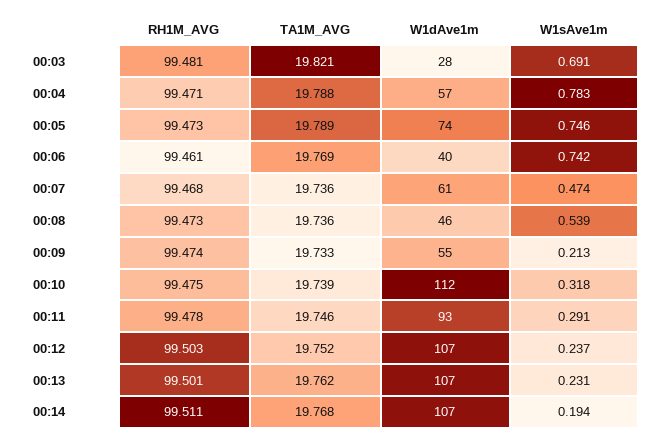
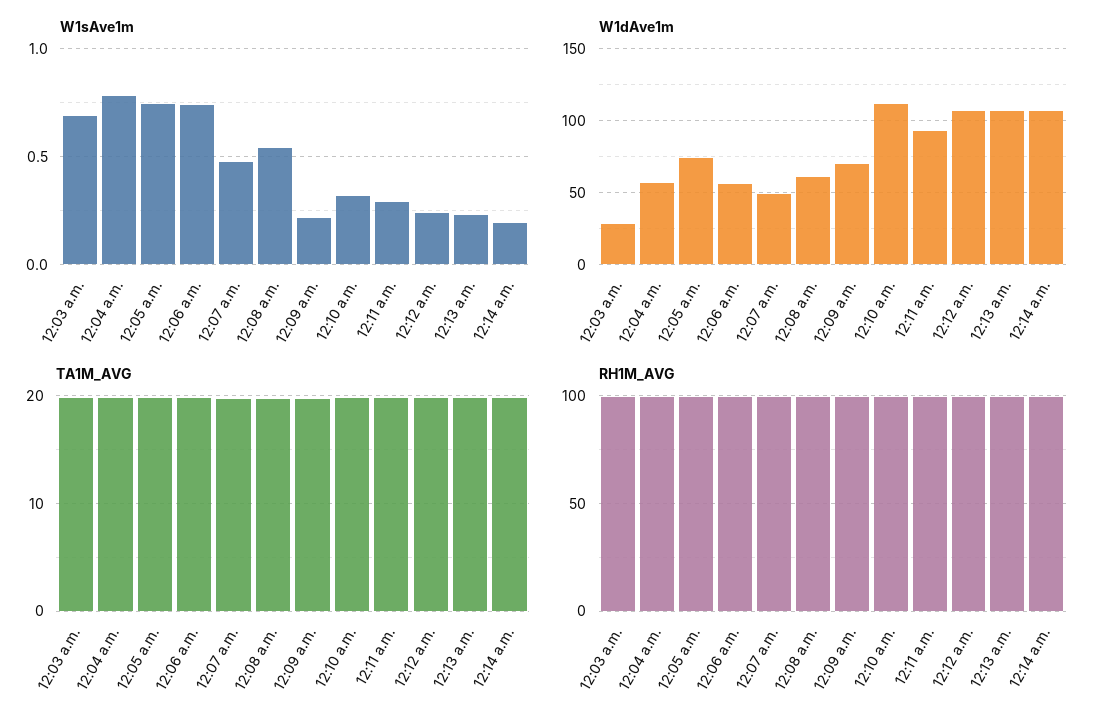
  {
    "RH1M_AVG": {
      "00:03": 99.481,
      "00:04": 99.471,
      "00:05": 99.473,
      "00:06": 99.461,
      "00:07": 99.468,
      "00:08": 99.473,
      "00:09": 99.474,
      "00:10": 99.475,
      "00:11": 99.478,
      "00:12": 99.503,
      "00:13": 99.501,
      "00:14": 99.511
    },
    "TA1M_AVG": {
      "00:03": 19.821,
      "00:04": 19.788,
      "00:05": 19.789,
      "00:06": 19.769,
      "00:07": 19.736,
      "00:08": 19.736,
      "00:09": 19.733,
      "00:10": 19.739,
      "00:11": 19.746,
      "00:12": 19.752,
      "00:13": 19.762,
      "00:14": 19.768
    },
    "W1dAve1m": {
      "00:03": 28,
      "00:04": 57,
      "00:05": 74,
-     "00:06": 40,
+     "00:06": 55,
-     "00:07": 61,
+     "00:07": 50,
-     "00:08": 46,
+     "00:08": 60,
-     "00:09": 55,
+     "00:09": 70,
      "00:10": 112,
      "00:11": 93,
      "00:12": 107,
      "00:13": 107,
      "00:14": 107
    },
    "W1sAve1m": {
      "00:03": 0.691,
      "00:04": 0.783,
      "00:05": 0.746,
      "00:06": 0.742,
      "00:07": 0.474,
      "00:08": 0.539,
      "00:09": 0.213,
      "00:10": 0.318,
      "00:11": 0.291,
      "00:12": 0.237,
      "00:13": 0.231,
      "00:14": 0.194
    }
  }

